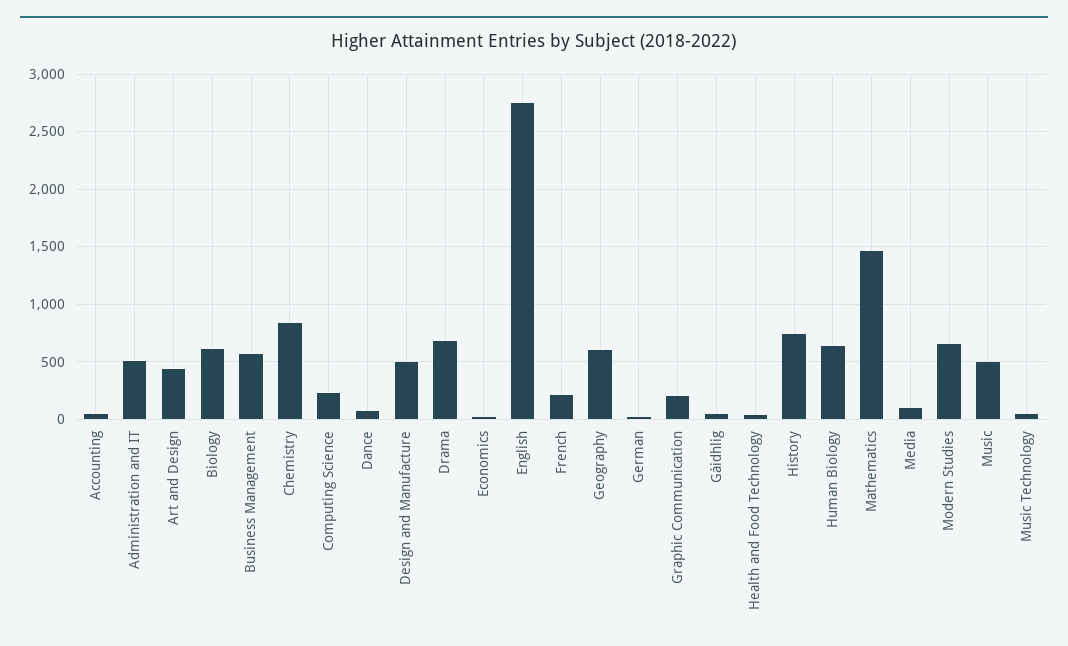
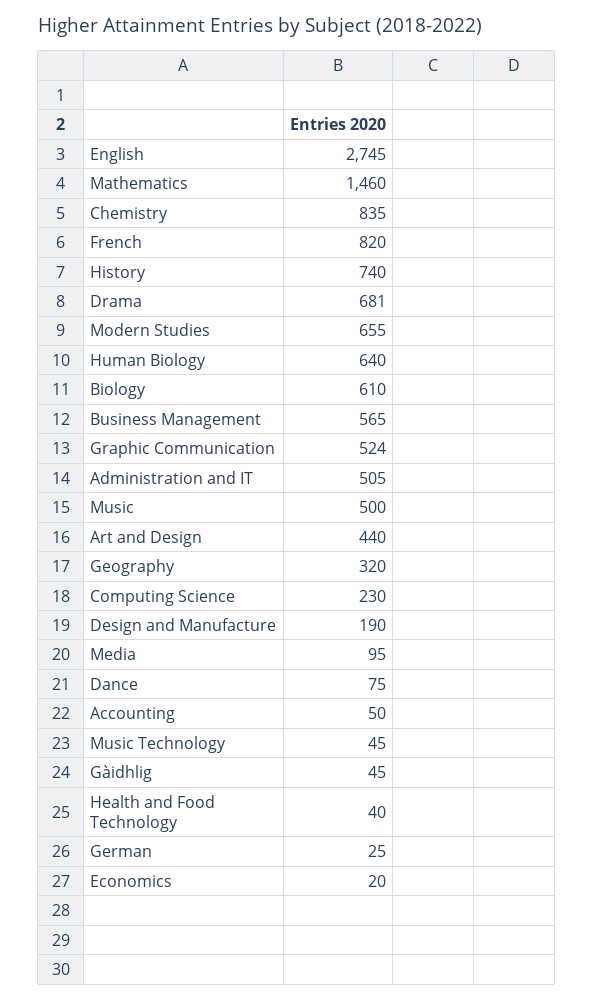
  {
    "Accounting": 50,
    "Administration and IT": 505,
    "Art and Design": 440,
    "Biology": 610,
    "Business Management": 565,
    "Chemistry": 835,
    "Computing Science": 230,
    "Dance": 75,
-   "Design and Manufacture": 500,
+   "Design and Manufacture": 190,
    "Drama": 681,
    "Economics": 20,
    "English": 2745,
-   "French": 200,
+   "French": 820,
-   "Geography": 600,
+   "Geography": 320,
    "German": 25,
-   "Graphic Communication": 200,
+   "Graphic Communication": 524,
    "Gàidhlig": 45,
    "Health and Food Technology": 40,
    "History": 740,
    "Human Biology": 640,
    "Mathematics": 1460,
    "Media": 95,
    "Modern Studies": 655,
    "Music": 500,
    "Music Technology": 45
  }

